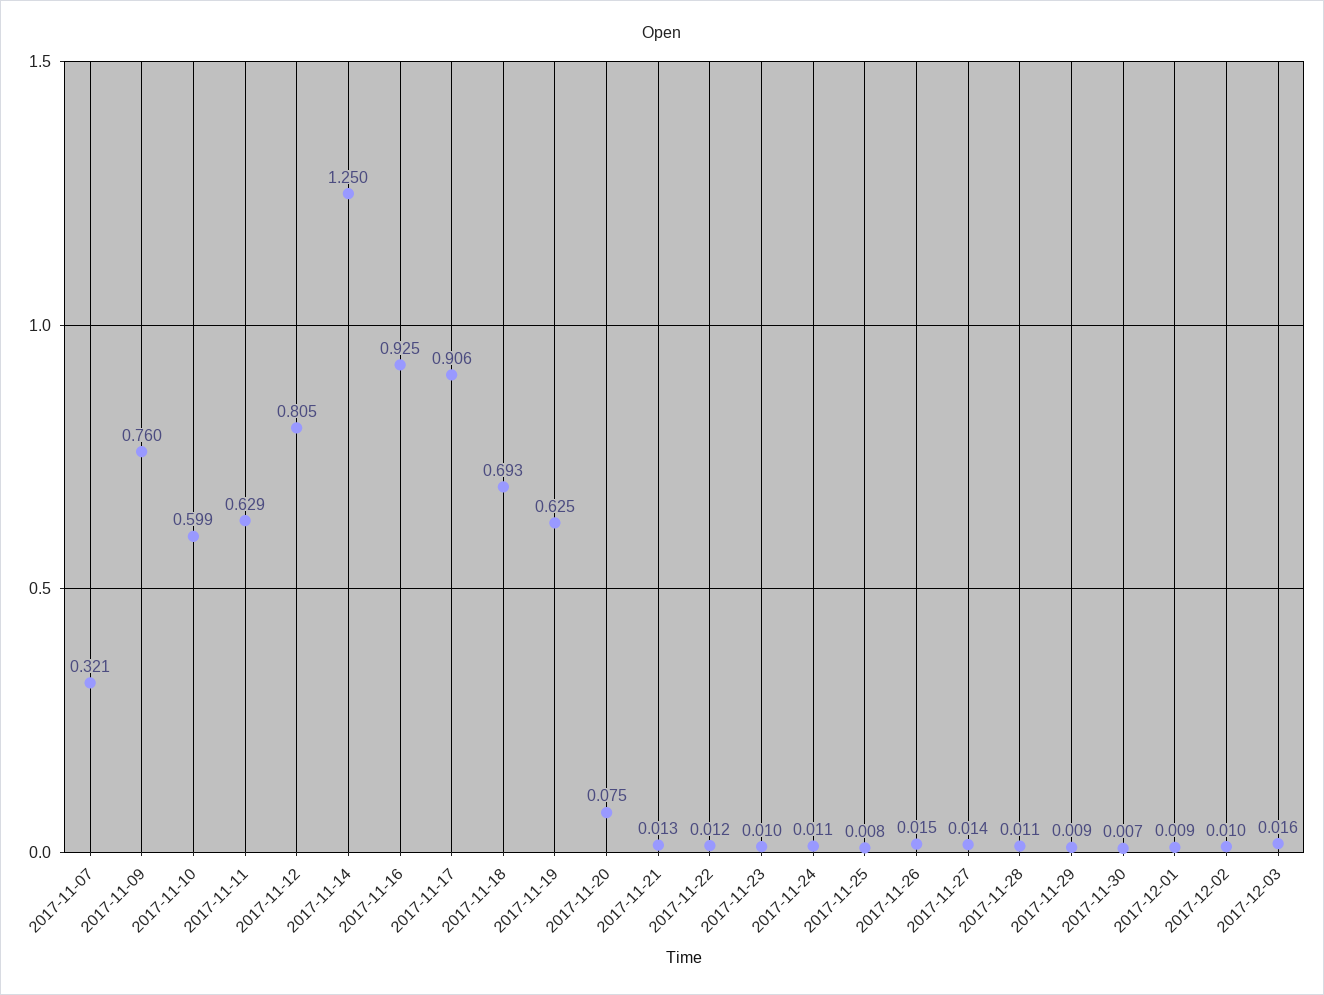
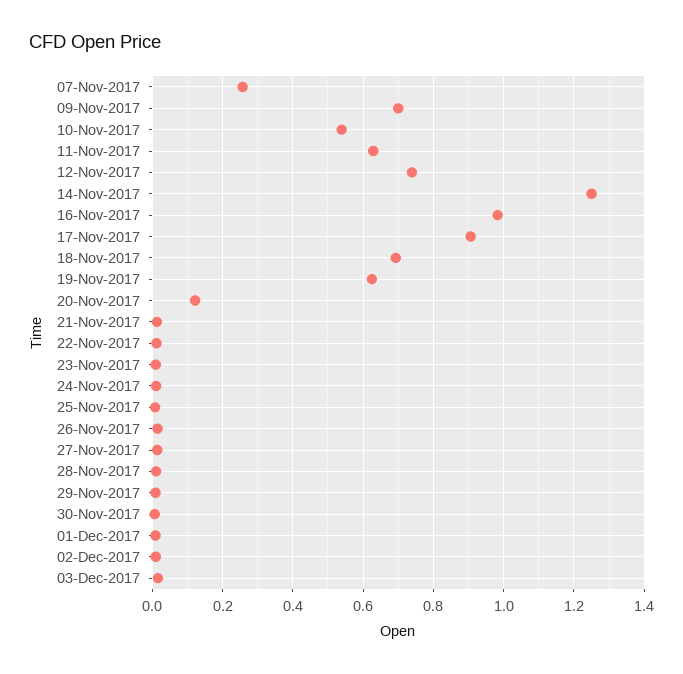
  {
-   "2017-11-07": 0.321,
+   "2017-11-07": 0.26,
-   "2017-11-09": 0.76,
+   "2017-11-09": 0.7,
-   "2017-11-10": 0.599,
+   "2017-11-10": 0.54,
    "2017-11-11": 0.629,
-   "2017-11-12": 0.805,
+   "2017-11-12": 0.74,
    "2017-11-14": 1.25,
-   "2017-11-16": 0.925,
+   "2017-11-16": 0.98,
    "2017-11-17": 0.906,
    "2017-11-18": 0.693,
    "2017-11-19": 0.625,
-   "2017-11-20": 0.075,
+   "2017-11-20": 0.12,
    "2017-11-21": 0.013,
    "2017-11-22": 0.012,
    "2017-11-23": 0.01,
    "2017-11-24": 0.011,
    "2017-11-25": 0.008,
    "2017-11-26": 0.015,
    "2017-11-27": 0.014,
    "2017-11-28": 0.011,
    "2017-11-29": 0.009,
    "2017-11-30": 0.007,
    "2017-12-01": 0.009,
    "2017-12-02": 0.01,
    "2017-12-03": 0.016
  }

